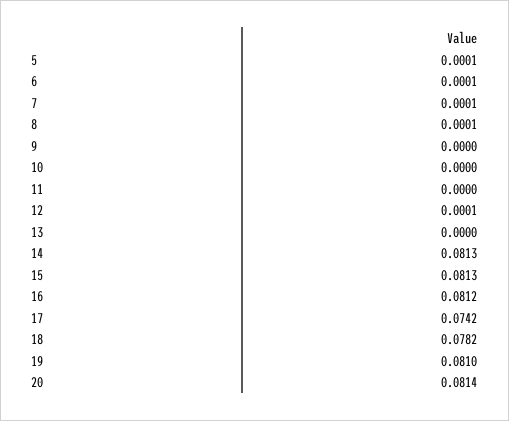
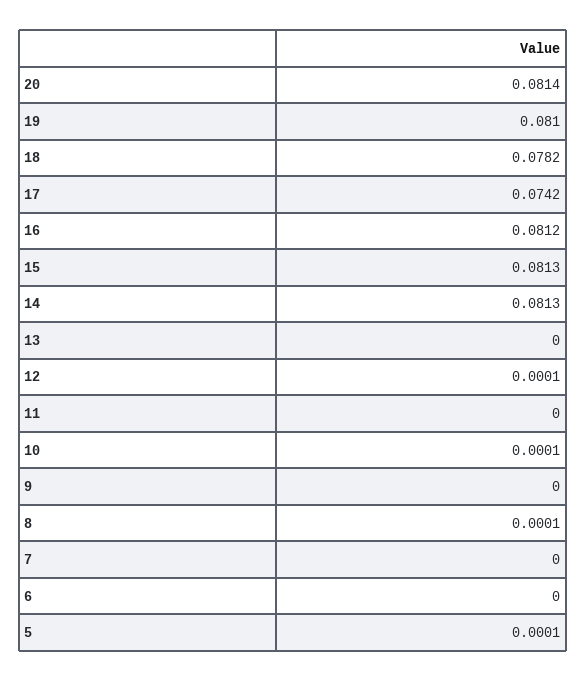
  {
    "5": 0.0001,
-   "6": 0.0001,
+   "6": 0,
-   "7": 0.0001,
+   "7": 0,
    "8": 0.0001,
    "9": 0,
-   "10": 0,
+   "10": 0.0001,
    "11": 0,
    "12": 0.0001,
    "13": 0,
    "14": 0.0813,
    "15": 0.0813,
    "16": 0.0812,
    "17": 0.0742,
    "18": 0.0782,
    "19": 0.081,
    "20": 0.0814
  }

